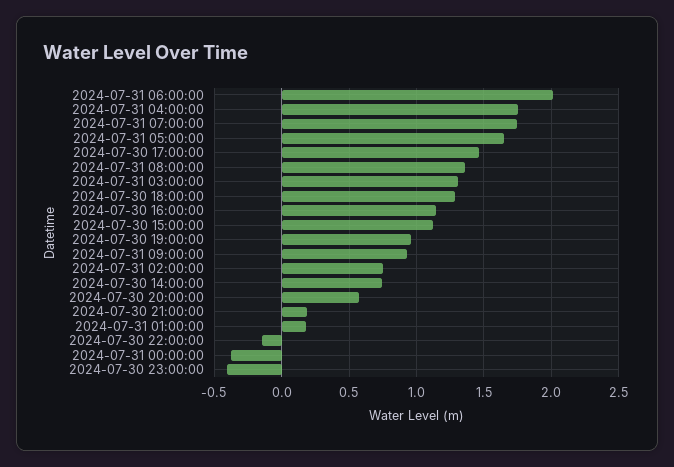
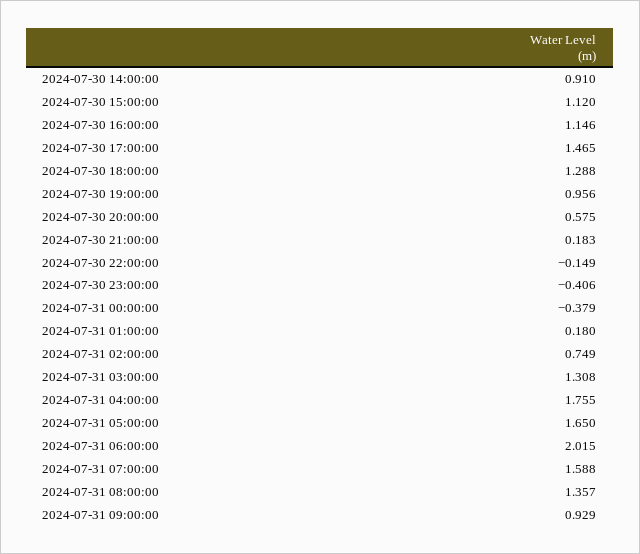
  {
    "2024-07-31 06:00:00": 2.015,
    "2024-07-31 04:00:00": 1.755,
-   "2024-07-31 07:00:00": 1.75,
+   "2024-07-31 07:00:00": 1.588,
    "2024-07-31 05:00:00": 1.65,
    "2024-07-30 17:00:00": 1.465,
    "2024-07-31 08:00:00": 1.357,
    "2024-07-31 03:00:00": 1.308,
    "2024-07-30 18:00:00": 1.288,
    "2024-07-30 16:00:00": 1.146,
    "2024-07-30 15:00:00": 1.12,
    "2024-07-30 19:00:00": 0.956,
    "2024-07-31 09:00:00": 0.929,
    "2024-07-31 02:00:00": 0.749,
-   "2024-07-30 14:00:00": 0.75,
+   "2024-07-30 14:00:00": 0.91,
    "2024-07-30 20:00:00": 0.575,
    "2024-07-30 21:00:00": 0.183,
    "2024-07-31 01:00:00": 0.18,
    "2024-07-30 22:00:00": -0.149,
    "2024-07-31 00:00:00": -0.379,
    "2024-07-30 23:00:00": -0.406
  }

